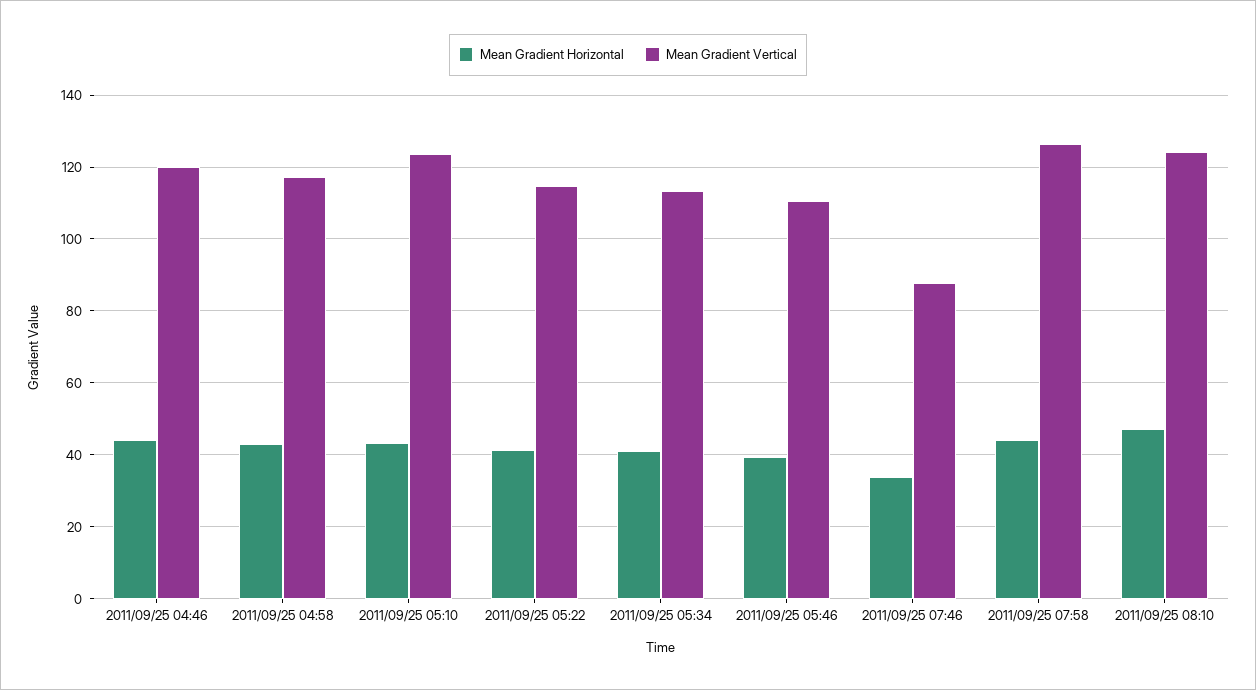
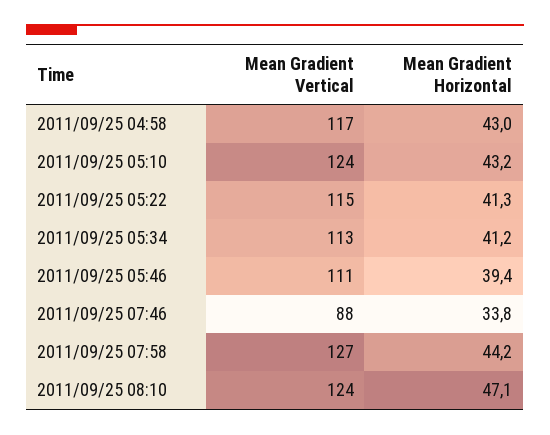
  {
    "Mean Gradient Horizontal": {
-     "2011/09/25 04:46": 44,
      "2011/09/25 04:58": 43,
      "2011/09/25 05:10": 43.2,
      "2011/09/25 05:22": 41.3,
      "2011/09/25 05:34": 41.2,
      "2011/09/25 05:46": 39.4,
      "2011/09/25 07:46": 33.8,
      "2011/09/25 07:58": 44.2,
      "2011/09/25 08:10": 47.1
    },
    "Mean Gradient Vertical": {
-     "2011/09/25 04:46": 120,
      "2011/09/25 04:58": 117,
      "2011/09/25 05:10": 124,
      "2011/09/25 05:22": 115,
      "2011/09/25 05:34": 113,
      "2011/09/25 05:46": 111,
      "2011/09/25 07:46": 88,
      "2011/09/25 07:58": 127,
      "2011/09/25 08:10": 124
    }
  }

